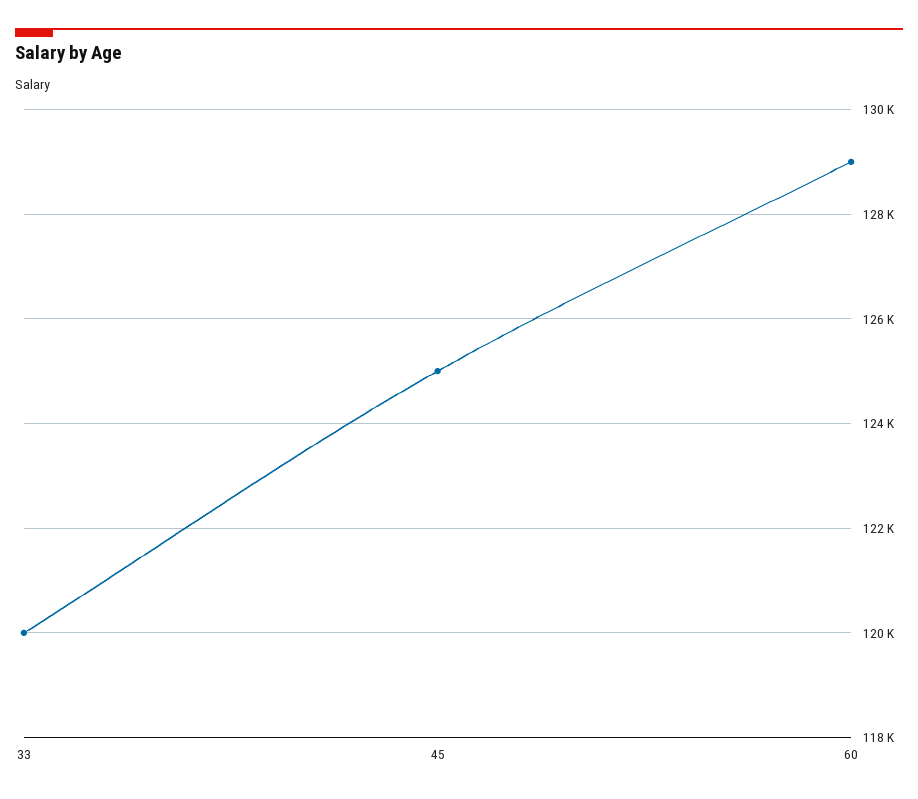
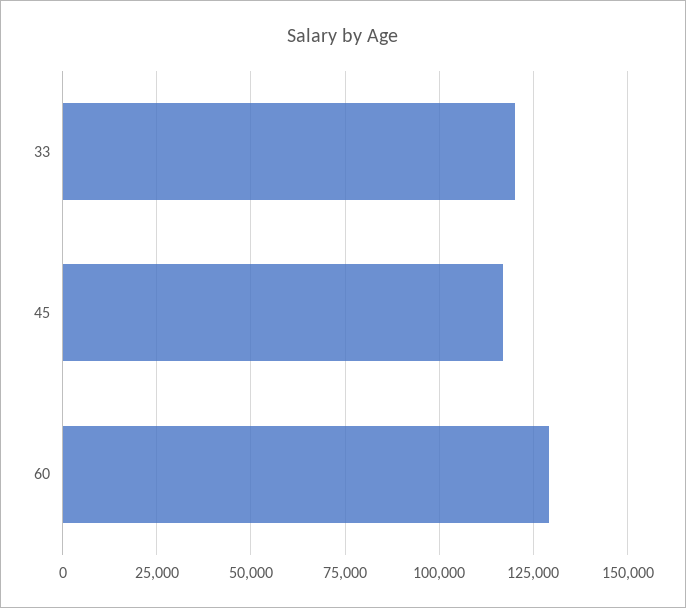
  {
    "33": 120000,
-   "45": 125000,
+   "45": 117500,
    "60": 129000
  }

